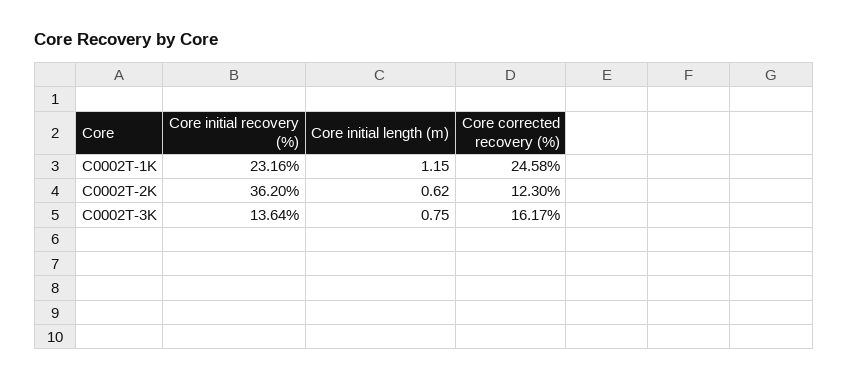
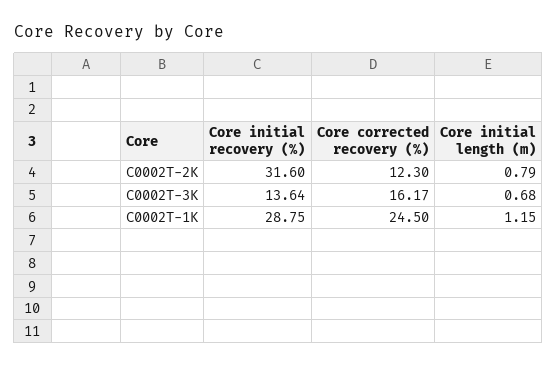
  {
    "Core initial recovery (%)": {
-     "C0002T-1K": 23.16,
+     "C0002T-1K": 28.75,
-     "C0002T-2K": 36.2,
+     "C0002T-2K": 31.6,
      "C0002T-3K": 13.64
    },
    "Core initial length (m)": {
      "C0002T-1K": 1.15,
-     "C0002T-2K": 0.62,
+     "C0002T-2K": 0.79,
-     "C0002T-3K": 0.75
+     "C0002T-3K": 0.68
    },
    "Core corrected recovery (%)": {
-     "C0002T-1K": 24.58,
+     "C0002T-1K": 24.5,
      "C0002T-2K": 12.3,
      "C0002T-3K": 16.17
    }
  }

